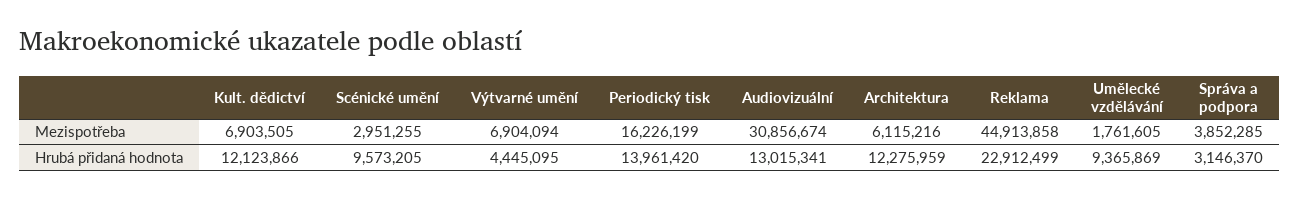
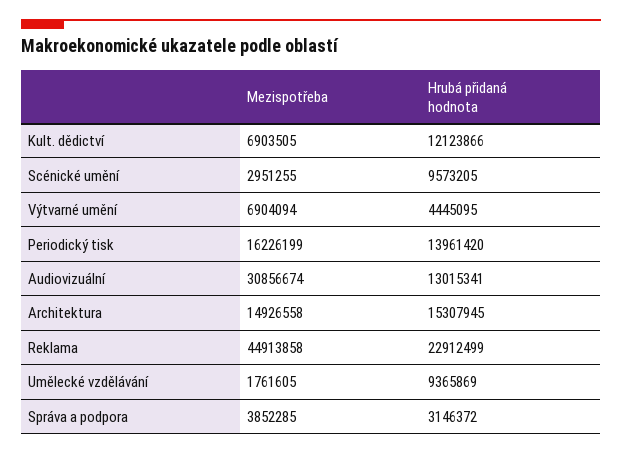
  {
    "Kult. dědictví": {
      "Mezispotřeba": 6903505,
      "Hrubá přidaná hodnota": 12123866
    },
    "Scénické umění": {
      "Mezispotřeba": 2951255,
      "Hrubá přidaná hodnota": 9573205
    },
    "Výtvarné umění": {
      "Mezispotřeba": 6904094,
      "Hrubá přidaná hodnota": 4445095
    },
    "Periodický tisk": {
      "Mezispotřeba": 16226199,
      "Hrubá přidaná hodnota": 13961420
    },
    "Audiovizuální": {
      "Mezispotřeba": 30856674,
      "Hrubá přidaná hodnota": 13015341
    },
    "Architektura": {
-     "Mezispotřeba": 6115216,
+     "Mezispotřeba": 14926558,
-     "Hrubá přidaná hodnota": 12275959
+     "Hrubá přidaná hodnota": 15307945
    },
    "Reklama": {
      "Mezispotřeba": 44913858,
      "Hrubá přidaná hodnota": 22912499
    },
    "Umělecké vzdělávání": {
      "Mezispotřeba": 1761605,
      "Hrubá přidaná hodnota": 9365869
    },
    "Správa a podpora": {
      "Mezispotřeba": 3852285,
-     "Hrubá přidaná hodnota": 3146370
+     "Hrubá přidaná hodnota": 3146372
    }
  }

